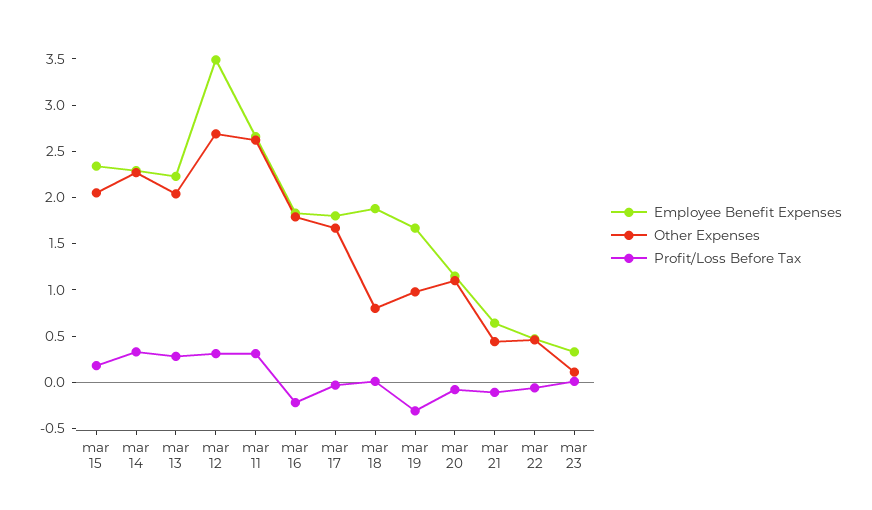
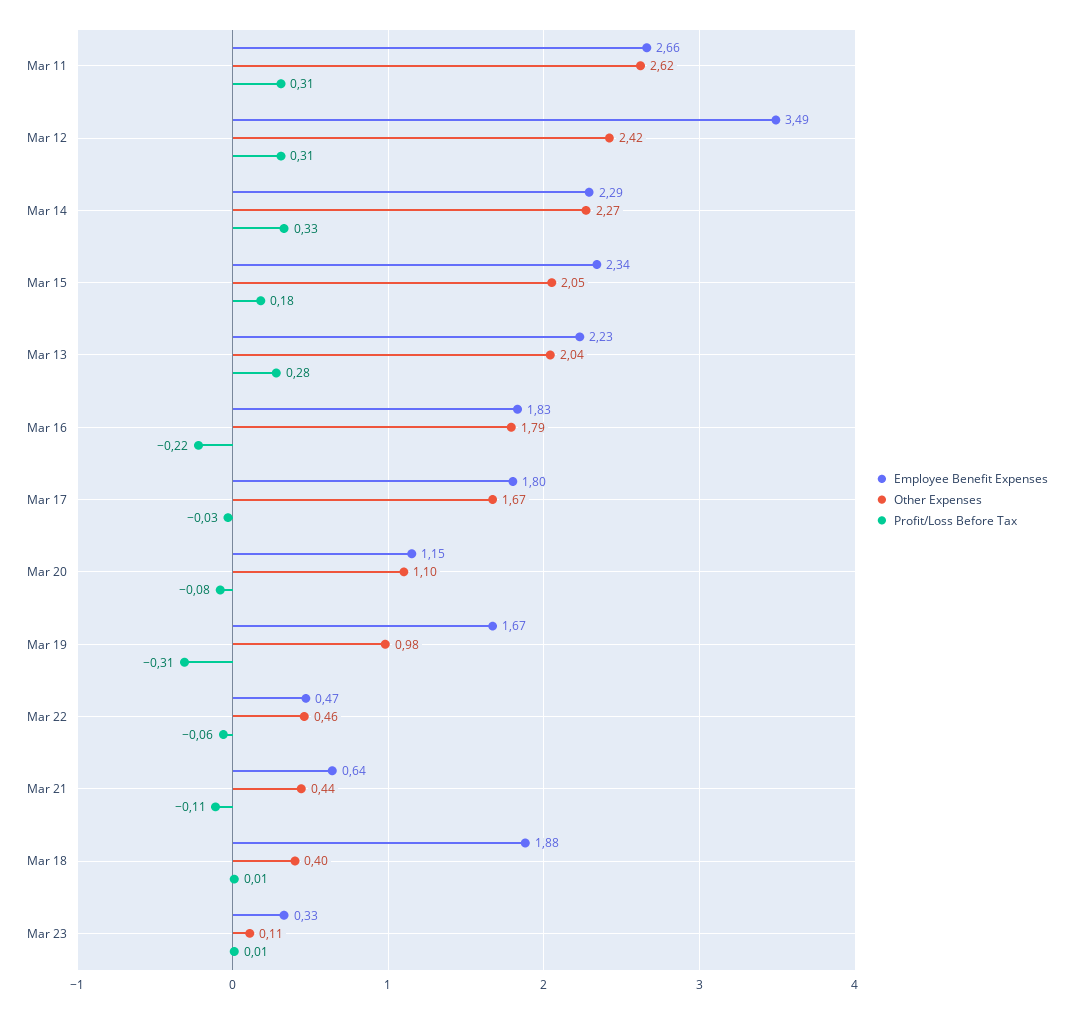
  {
    "Employee Benefit Expenses": {
      "mar 15": 2.34,
      "mar 14": 2.29,
      "mar 13": 2.23,
      "mar 12": 3.49,
      "mar 11": 2.66,
      "mar 16": 1.83,
      "mar 17": 1.8,
      "mar 18": 1.88,
      "mar 19": 1.67,
      "mar 20": 1.15,
      "mar 21": 0.64,
      "mar 22": 0.47,
      "mar 23": 0.33
    },
    "Other Expenses": {
      "mar 15": 2.05,
      "mar 14": 2.27,
      "mar 13": 2.04,
-     "mar 12": 2.7,
+     "mar 12": 2.42,
      "mar 11": 2.62,
      "mar 16": 1.79,
      "mar 17": 1.67,
-     "mar 18": 0.8,
+     "mar 18": 0.4,
      "mar 19": 0.98,
      "mar 20": 1.1,
      "mar 21": 0.44,
      "mar 22": 0.46,
      "mar 23": 0.11
    },
    "Profit/Loss Before Tax": {
      "mar 15": 0.18,
      "mar 14": 0.33,
      "mar 13": 0.28,
      "mar 12": 0.31,
      "mar 11": 0.31,
      "mar 16": -0.22,
      "mar 17": -0.03,
      "mar 18": 0.01,
      "mar 19": -0.31,
      "mar 20": -0.08,
      "mar 21": -0.11,
      "mar 22": -0.06,
      "mar 23": 0.01
    }
  }

